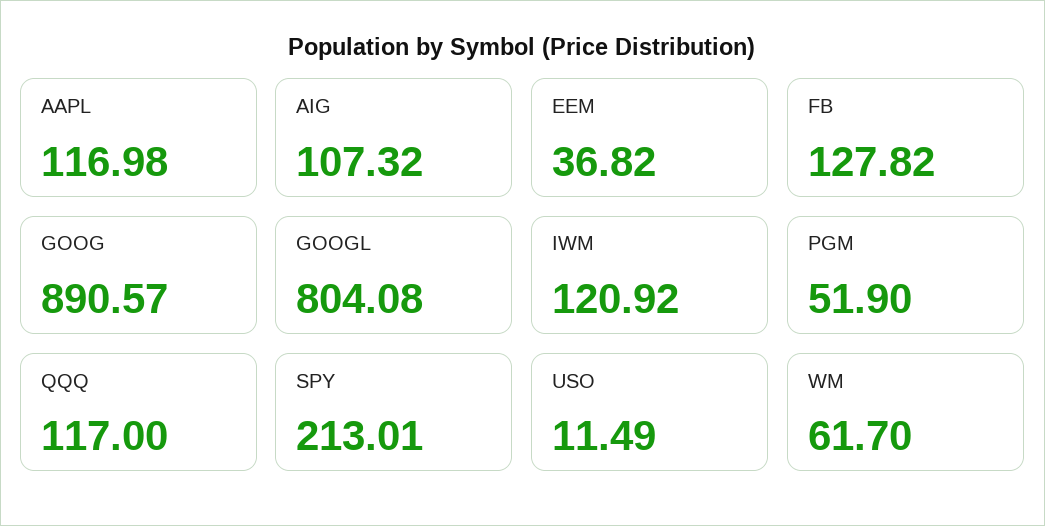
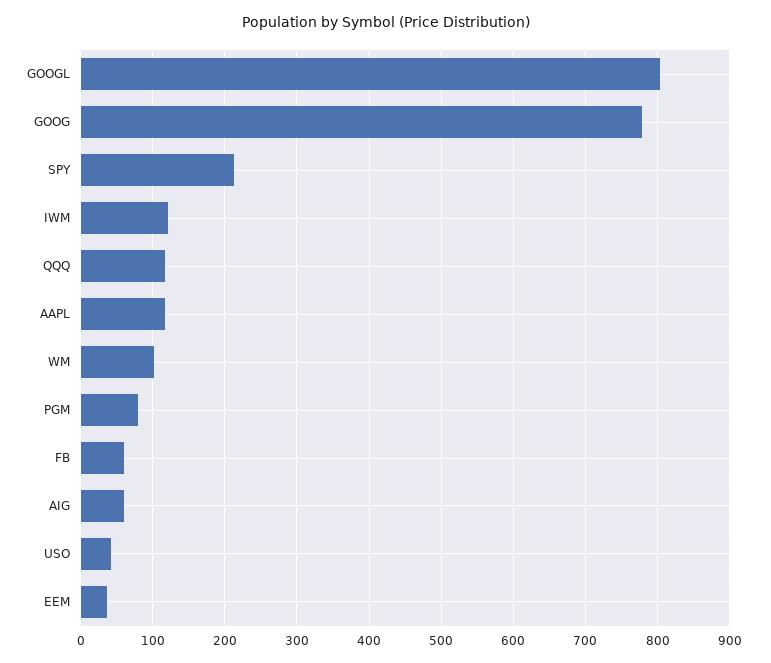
  {
    "AAPL": 116.98,
-   "AIG": 107.32,
+   "AIG": 60,
    "EEM": 36.82,
-   "FB": 127.82,
+   "FB": 60,
-   "GOOG": 890.57,
+   "GOOG": 780,
    "GOOGL": 804.08,
    "IWM": 120.92,
-   "PGM": 51.9,
+   "PGM": 80,
    "QQQ": 117,
    "SPY": 213.01,
-   "USO": 11.49,
+   "USO": 40,
-   "WM": 61.7
+   "WM": 100
  }

